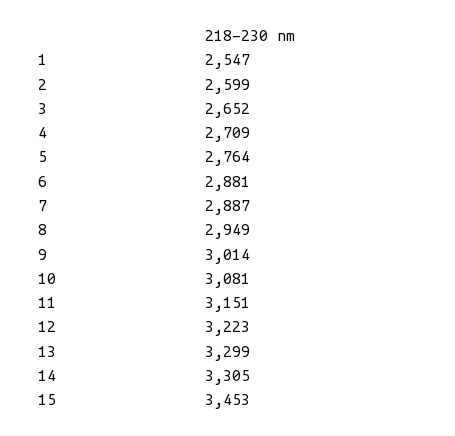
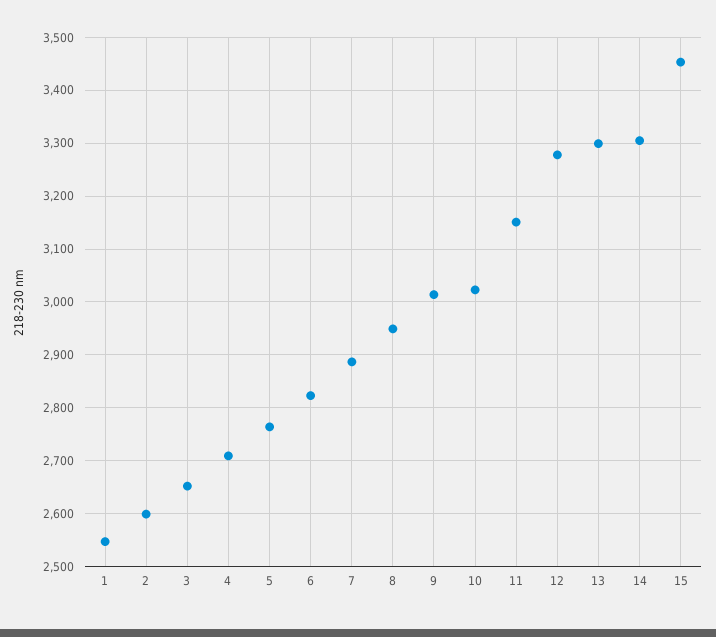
  {
    "1": 2547,
    "2": 2599,
    "3": 2652,
    "4": 2709,
    "5": 2764,
-   "6": 2881,
+   "6": 2820,
    "7": 2887,
    "8": 2949,
    "9": 3014,
-   "10": 3081,
+   "10": 3020,
    "11": 3151,
-   "12": 3223,
+   "12": 3280,
    "13": 3299,
    "14": 3305,
    "15": 3453
  }

